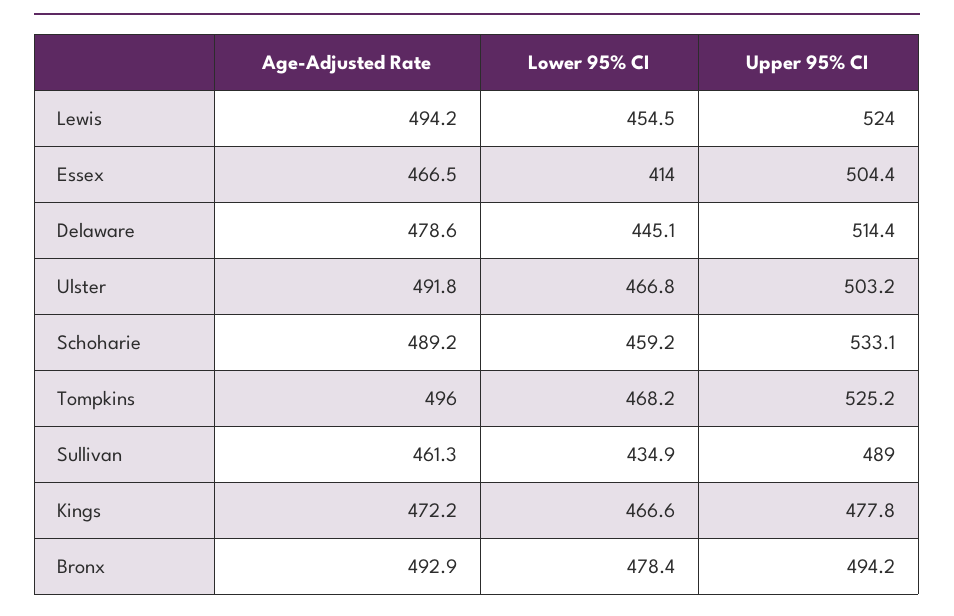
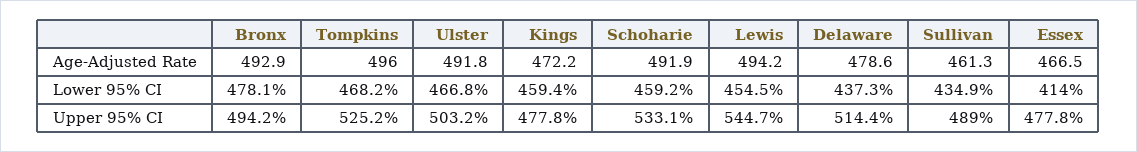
  {
    "Age-Adjusted Rate": {
      "Lewis": 494.2,
      "Essex": 466.5,
      "Delaware": 478.6,
      "Ulster": 491.8,
-     "Schoharie": 489.2,
+     "Schoharie": 491.9,
      "Tompkins": 496,
      "Sullivan": 461.3,
      "Kings": 472.2,
      "Bronx": 492.9
    },
    "Lower 95% CI": {
      "Lewis": 454.5,
      "Essex": 414,
-     "Delaware": 445.1,
+     "Delaware": 437.3,
      "Ulster": 466.8,
      "Schoharie": 459.2,
      "Tompkins": 468.2,
      "Sullivan": 434.9,
-     "Kings": 466.6,
+     "Kings": 459.4,
-     "Bronx": 478.4
+     "Bronx": 478.1
    },
    "Upper 95% CI": {
-     "Lewis": 524,
+     "Lewis": 544.7,
-     "Essex": 504.4,
+     "Essex": 477.8,
      "Delaware": 514.4,
      "Ulster": 503.2,
      "Schoharie": 533.1,
      "Tompkins": 525.2,
      "Sullivan": 489,
      "Kings": 477.8,
      "Bronx": 494.2
    }
  }

